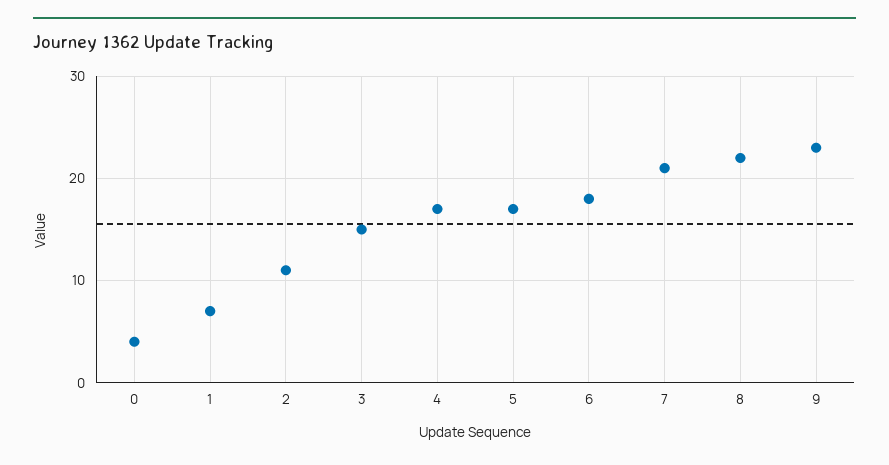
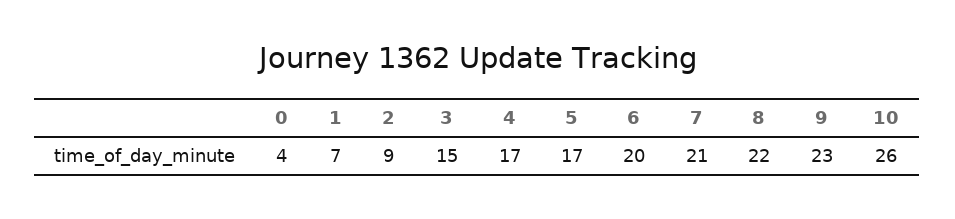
  {
    "0": 4,
    "1": 7,
-   "2": 11,
+   "2": 9,
    "3": 15,
    "4": 17,
    "5": 17,
-   "6": 18,
+   "6": 20,
    "7": 21,
    "8": 22,
-   "9": 23
+   "9": 23,
+   "10": 26
  }

